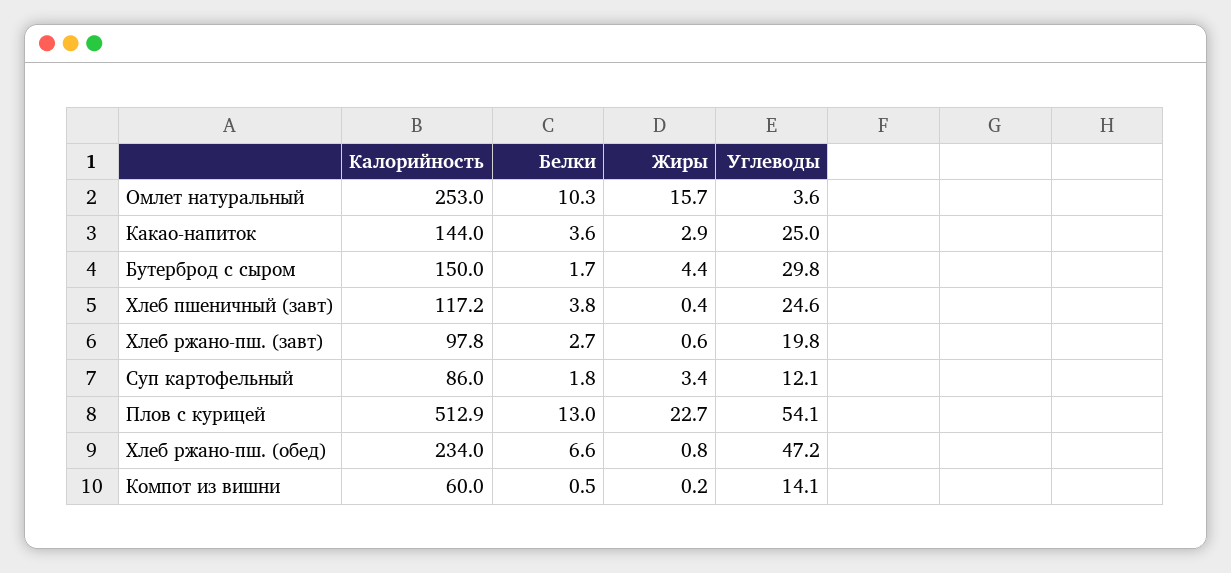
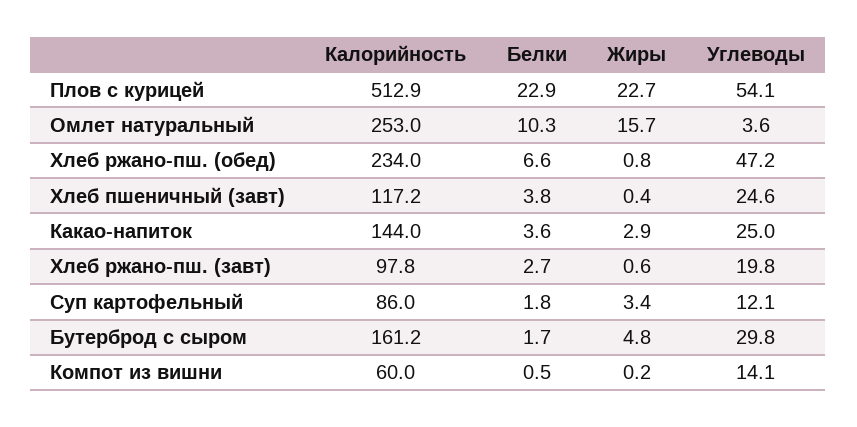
  {
    "Калорийность": {
      "Омлет натуральный": 253,
      "Какао-напиток": 144,
-     "Бутерброд с сыром": 150,
+     "Бутерброд с сыром": 161.2,
      "Хлеб пшеничный (завт)": 117.2,
      "Хлеб ржано-пш. (завт)": 97.8,
      "Суп картофельный": 86,
      "Плов с курицей": 512.9,
      "Хлеб ржано-пш. (обед)": 234,
      "Компот из вишни": 60
    },
    "Белки": {
      "Омлет натуральный": 10.3,
      "Какао-напиток": 3.6,
      "Бутерброд с сыром": 1.7,
      "Хлеб пшеничный (завт)": 3.8,
      "Хлеб ржано-пш. (завт)": 2.7,
      "Суп картофельный": 1.8,
-     "Плов с курицей": 13,
+     "Плов с курицей": 22.9,
      "Хлеб ржано-пш. (обед)": 6.6,
      "Компот из вишни": 0.5
    },
    "Жиры": {
      "Омлет натуральный": 15.7,
      "Какао-напиток": 2.9,
-     "Бутерброд с сыром": 4.4,
+     "Бутерброд с сыром": 4.8,
      "Хлеб пшеничный (завт)": 0.4,
      "Хлеб ржано-пш. (завт)": 0.6,
      "Суп картофельный": 3.4,
      "Плов с курицей": 22.7,
      "Хлеб ржано-пш. (обед)": 0.8,
      "Компот из вишни": 0.2
    },
    "Углеводы": {
      "Омлет натуральный": 3.6,
      "Какао-напиток": 25,
      "Бутерброд с сыром": 29.8,
      "Хлеб пшеничный (завт)": 24.6,
      "Хлеб ржано-пш. (завт)": 19.8,
      "Суп картофельный": 12.1,
      "Плов с курицей": 54.1,
      "Хлеб ржано-пш. (обед)": 47.2,
      "Компот из вишни": 14.1
    }
  }

